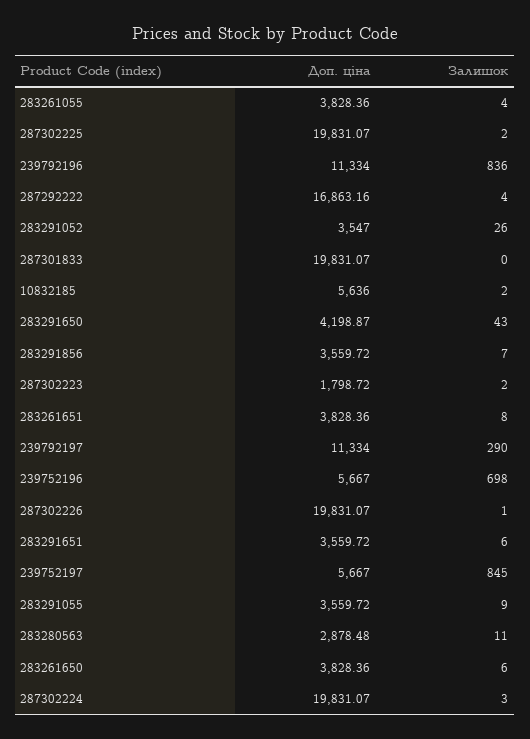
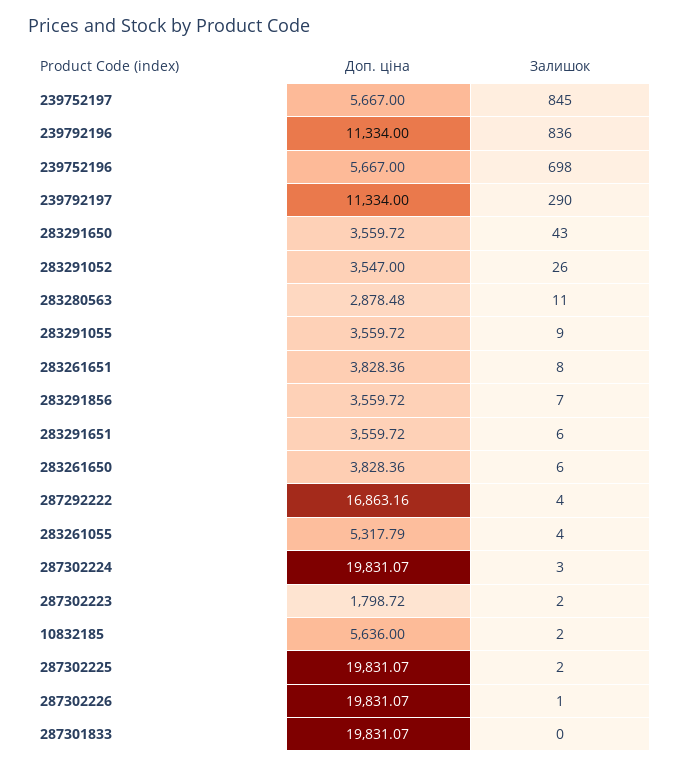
  {
    "Доп. ціна": {
-     "283261055": 3828.36,
+     "283261055": 5317.79,
      "287302225": 19831.07,
      "239792196": 11334,
      "287292222": 16863.16,
      "283291052": 3547,
      "287301833": 19831.07,
      "10832185": 5636,
-     "283291650": 4198.87,
+     "283291650": 3559.72,
      "283291856": 3559.72,
      "287302223": 1798.72,
      "283261651": 3828.36,
      "239792197": 11334,
      "239752196": 5667,
      "287302226": 19831.07,
      "283291651": 3559.72,
      "239752197": 5667,
      "283291055": 3559.72,
      "283280563": 2878.48,
      "283261650": 3828.36,
      "287302224": 19831.07
    },
    "Залишок": {
      "283261055": 4,
      "287302225": 2,
      "239792196": 836,
      "287292222": 4,
      "283291052": 26,
      "287301833": 0,
      "10832185": 2,
      "283291650": 43,
      "283291856": 7,
      "287302223": 2,
      "283261651": 8,
      "239792197": 290,
      "239752196": 698,
      "287302226": 1,
      "283291651": 6,
      "239752197": 845,
      "283291055": 9,
      "283280563": 11,
      "283261650": 6,
      "287302224": 3
    }
  }

